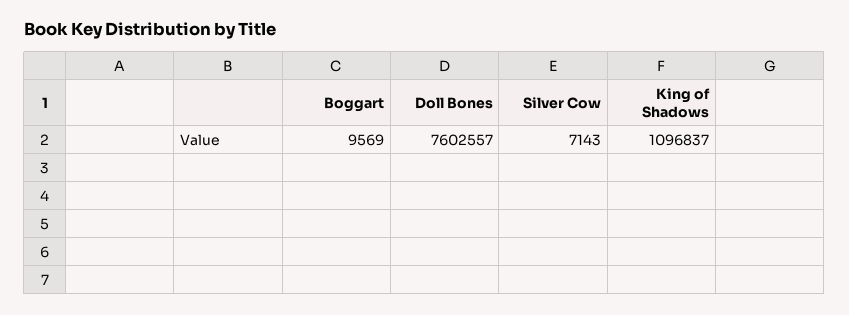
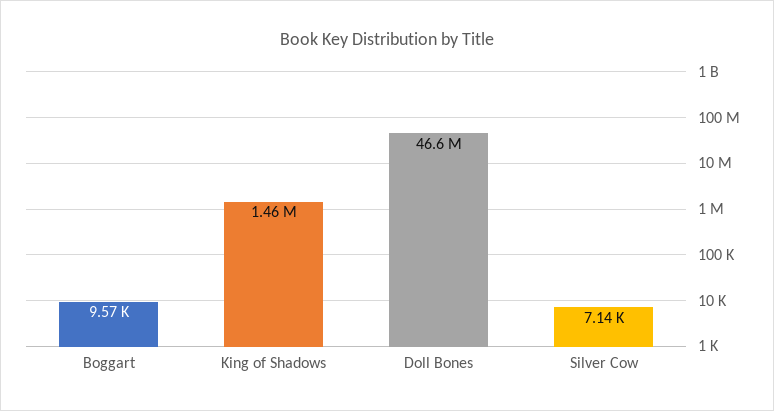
  {
    "Boggart": 9569,
-   "Doll Bones": 7602557,
+   "Doll Bones": 46600000,
    "Silver Cow": 7143,
-   "King of Shadows": 1096837
+   "King of Shadows": 1460000
  }

